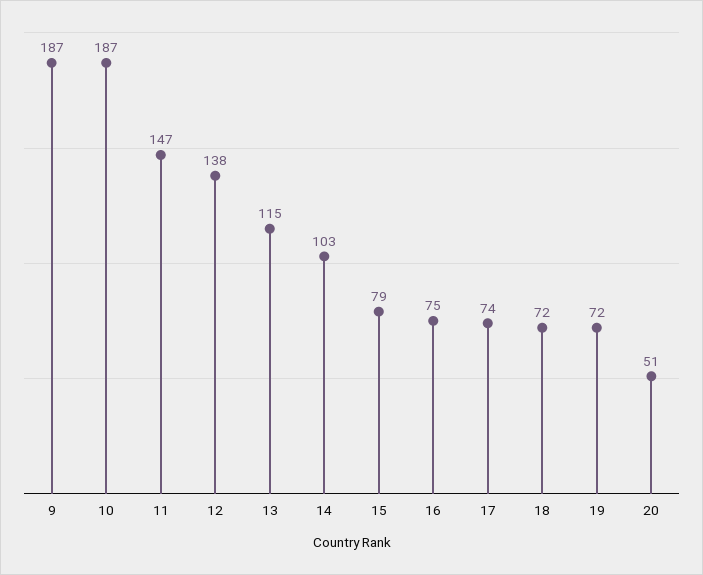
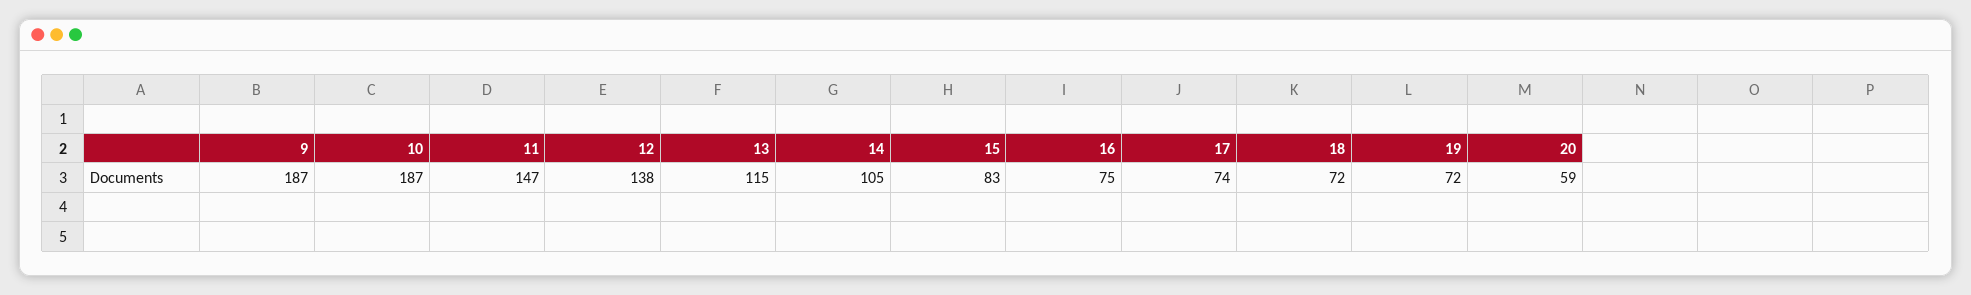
  {
    "9": 187,
    "10": 187,
    "11": 147,
    "12": 138,
    "13": 115,
-   "14": 103,
+   "14": 105,
-   "15": 79,
+   "15": 83,
    "16": 75,
    "17": 74,
    "18": 72,
    "19": 72,
-   "20": 51
+   "20": 59
  }

